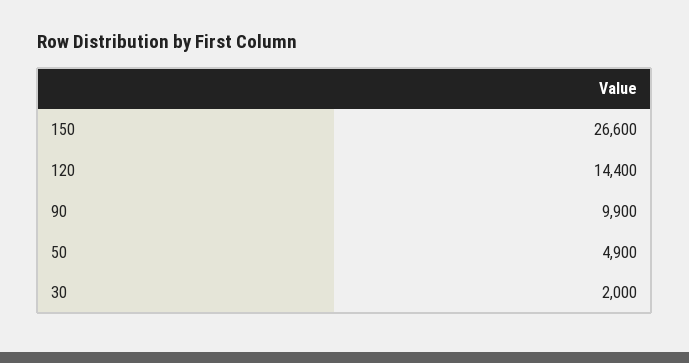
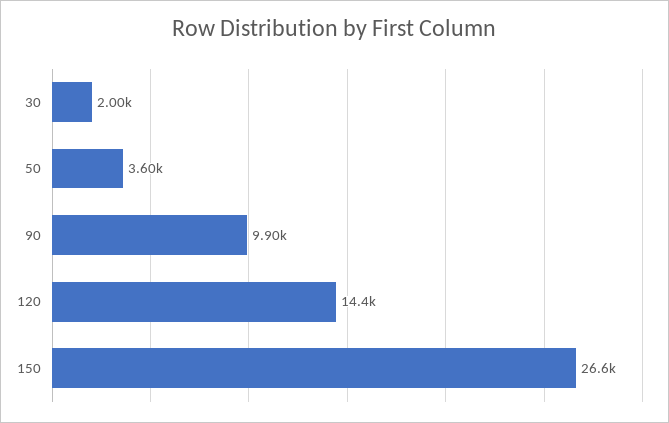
  {
    "150": 26600,
    "120": 14400,
    "90": 9900,
-   "50": 4900,
+   "50": 3600,
    "30": 2000
  }

